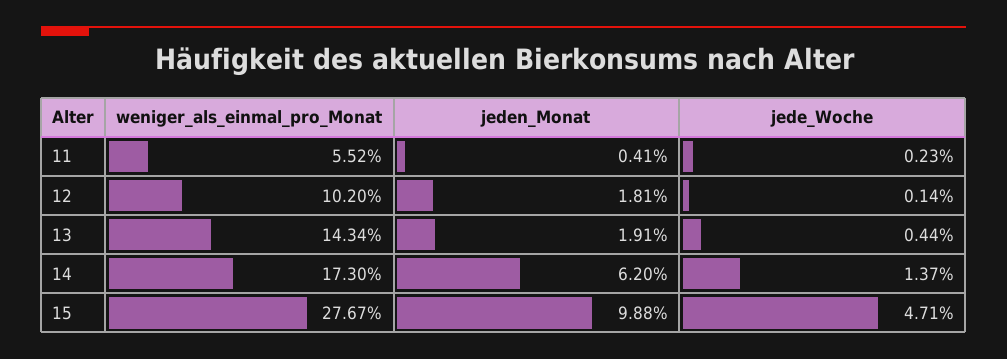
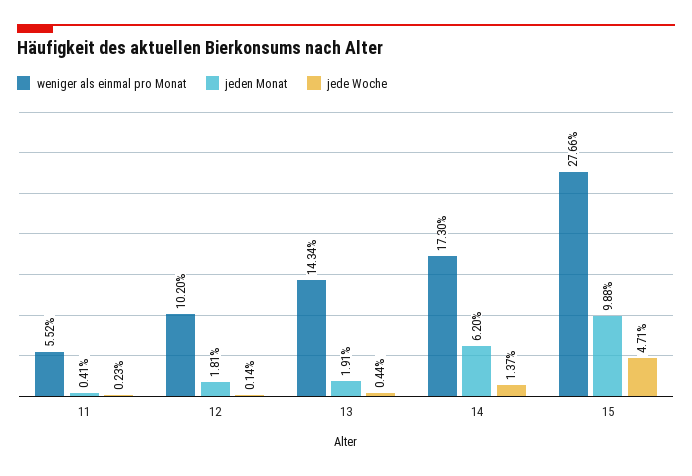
  {
    "weniger_als_einmal_pro_Monat": {
      "11": 5.52,
      "12": 10.2,
      "13": 14.34,
      "14": 17.3,
-     "15": 27.67
+     "15": 27.66
    },
    "jeden_Monat": {
      "11": 0.41,
      "12": 1.81,
      "13": 1.91,
      "14": 6.2,
      "15": 9.88
    },
    "jede_Woche": {
      "11": 0.23,
      "12": 0.14,
      "13": 0.44,
      "14": 1.37,
      "15": 4.71
    }
  }

